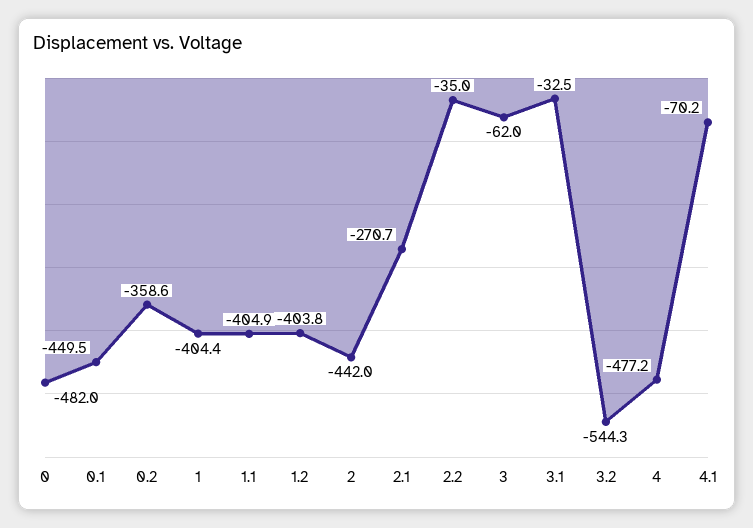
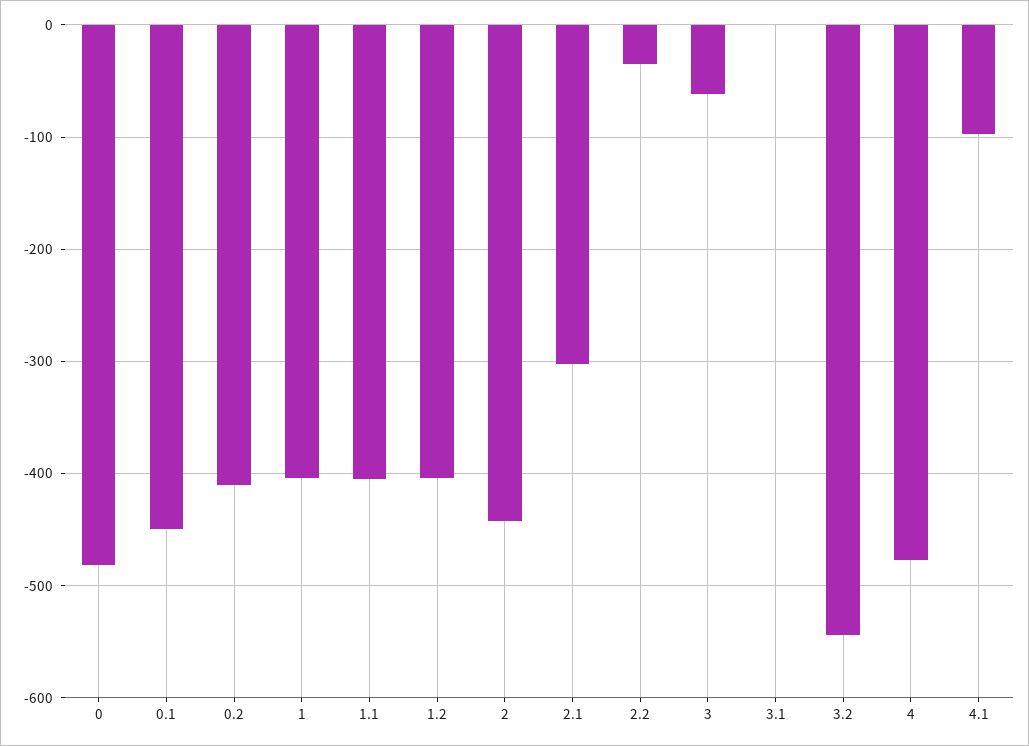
  {
    "0": -482,
    "0.1": -449.5,
-   "0.2": -358.6,
+   "0.2": -410,
    "1": -404.4,
    "1.1": -404.9,
    "1.2": -403.8,
    "2": -442,
-   "2.1": -270.7,
+   "2.1": -300,
    "2.2": -35,
    "3": -62,
-   "3.1": -32.5,
+   "3.1": 0,
    "3.2": -544.3,
    "4": -477.2,
-   "4.1": -70.2
+   "4.1": -100
  }

